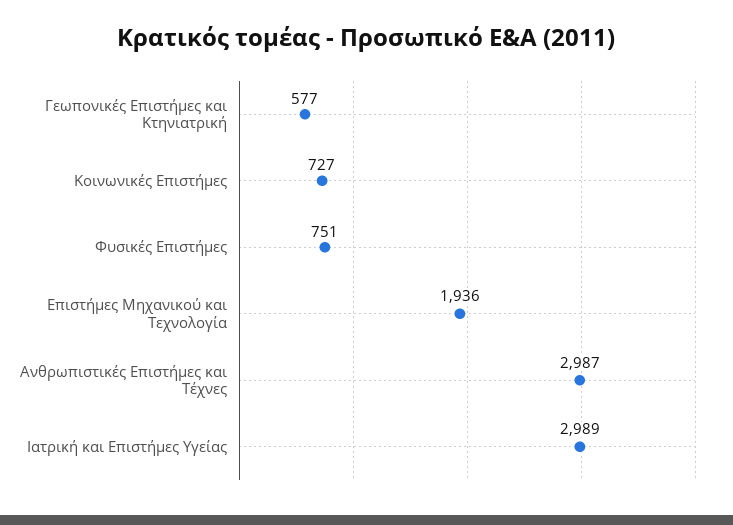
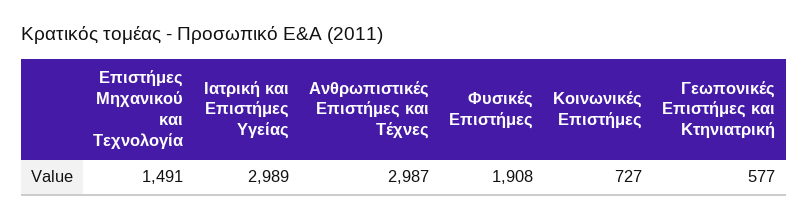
  {
    "Γεωπονικές Επιστήμες και Κτηνιατρική": 577,
    "Κοινωνικές Επιστήμες": 727,
-   "Φυσικές Επιστήμες": 751,
+   "Φυσικές Επιστήμες": 1908,
-   "Επιστήμες Μηχανικού και Τεχνολογία": 1936,
+   "Επιστήμες Μηχανικού και Τεχνολογία": 1491,
    "Ανθρωπιστικές Επιστήμες και Τέχνες": 2987,
    "Ιατρική και Επιστήμες Υγείας": 2989
  }

